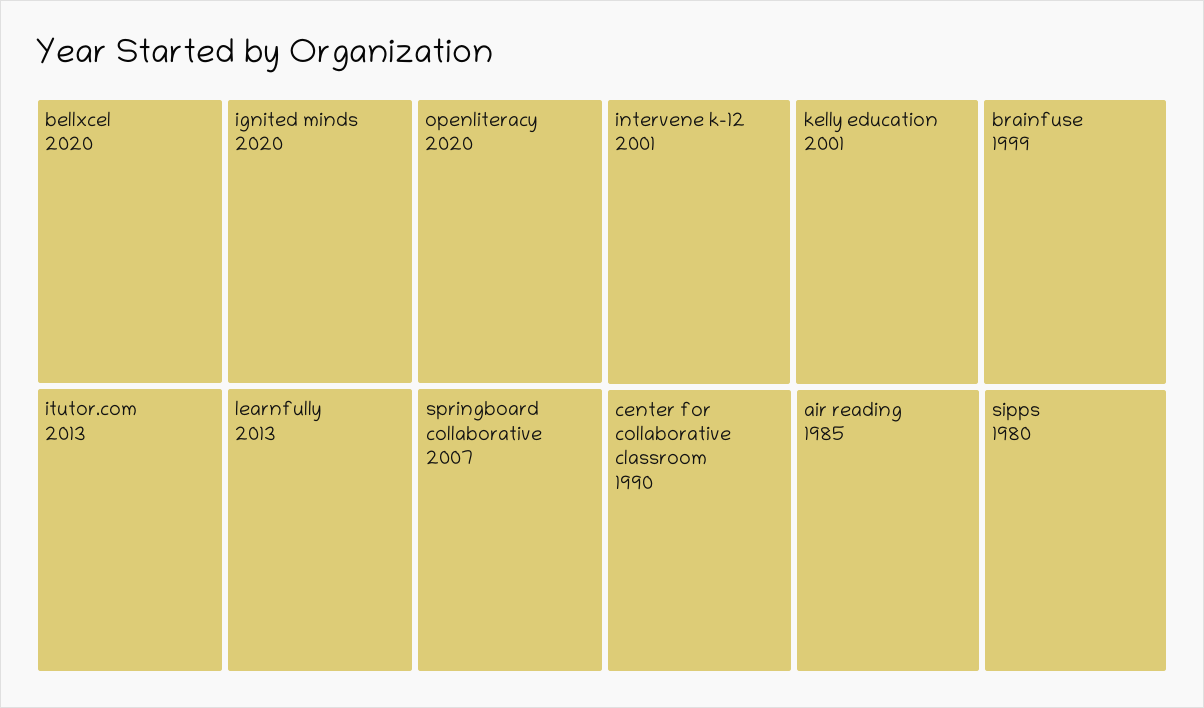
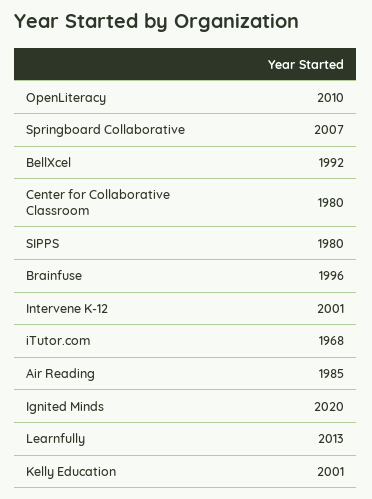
  {
-   "bellxcel": 2020,
+   "bellxcel": 1992,
    "ignited minds": 2020,
-   "openliteracy": 2020,
+   "openliteracy": 2010,
-   "itutor.com": 2013,
+   "itutor.com": 1968,
    "learnfully": 2013,
    "springboard collaborative": 2007,
    "intervene k-12": 2001,
    "kelly education": 2001,
-   "brainfuse": 1999,
+   "brainfuse": 1996,
-   "center for collaborative classroom": 1990,
+   "center for collaborative classroom": 1980,
    "air reading": 1985,
    "sipps": 1980
  }

